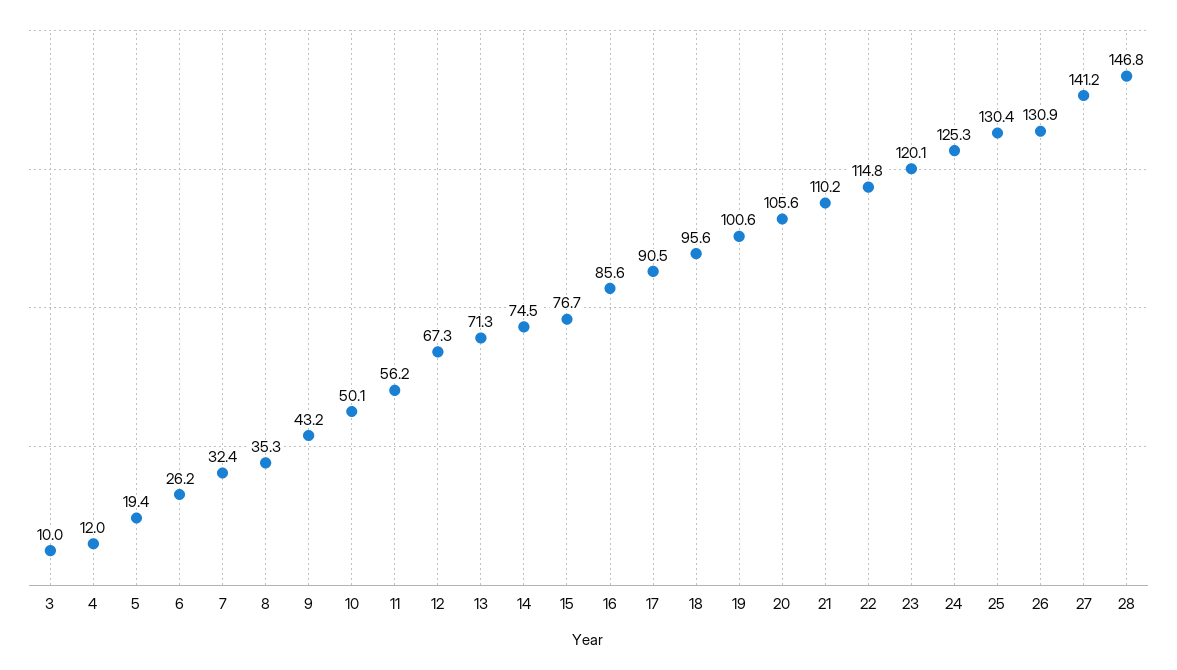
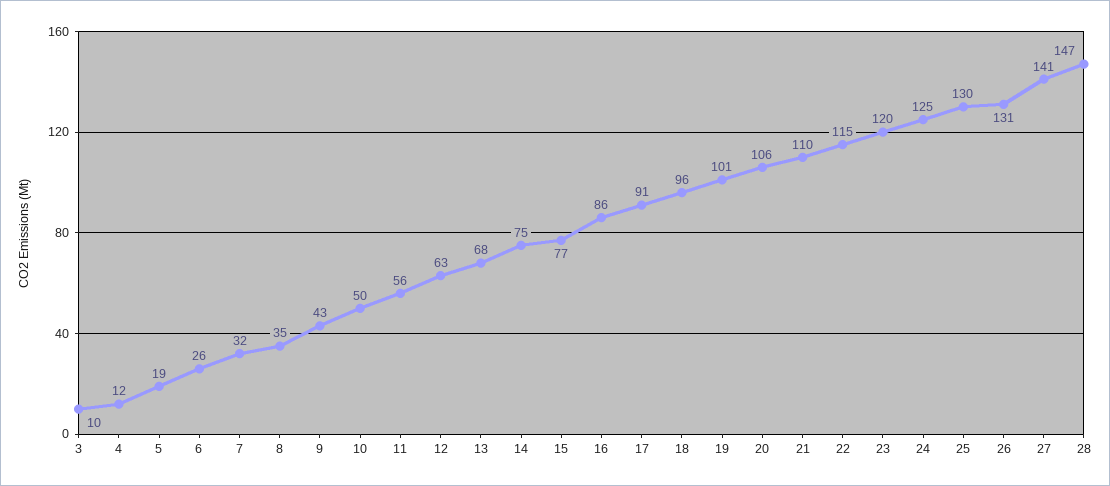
  {
    "3": 10,
    "4": 12,
    "5": 19.4,
    "6": 26.2,
    "7": 32.4,
    "8": 35.3,
    "9": 43.2,
    "10": 50.1,
    "11": 56.2,
-   "12": 67.3,
+   "12": 63,
-   "13": 71.3,
+   "13": 68,
    "14": 74.5,
    "15": 76.7,
    "16": 85.6,
    "17": 90.5,
    "18": 95.6,
    "19": 100.6,
    "20": 105.6,
    "21": 110.2,
    "22": 114.8,
    "23": 120.1,
    "24": 125.3,
    "25": 130.4,
    "26": 130.9,
    "27": 141.2,
    "28": 146.8
  }

